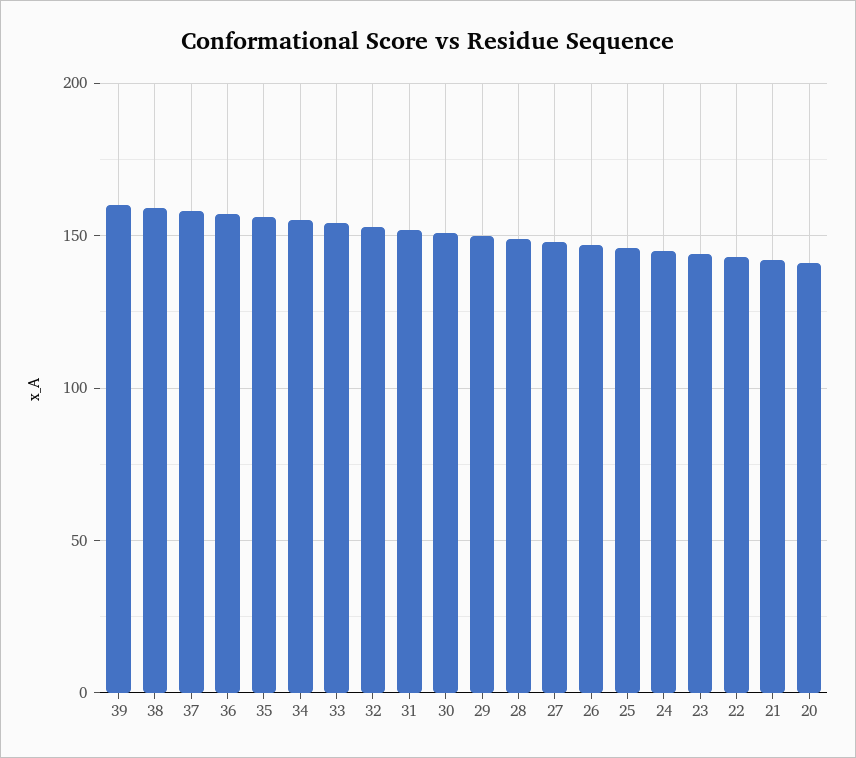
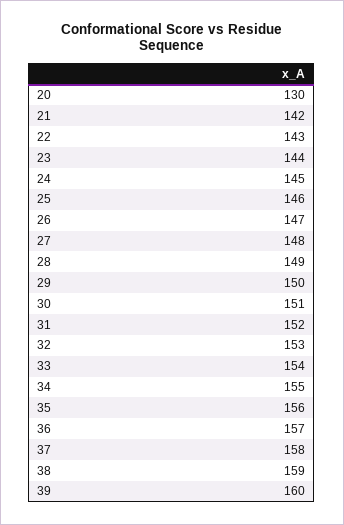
  {
    "39": 160,
    "38": 159,
    "37": 158,
    "36": 157,
    "35": 156,
    "34": 155,
    "33": 154,
    "32": 153,
    "31": 152,
    "30": 151,
    "29": 150,
    "28": 149,
    "27": 148,
    "26": 147,
    "25": 146,
    "24": 145,
    "23": 144,
    "22": 143,
    "21": 142,
-   "20": 140
+   "20": 130
  }

